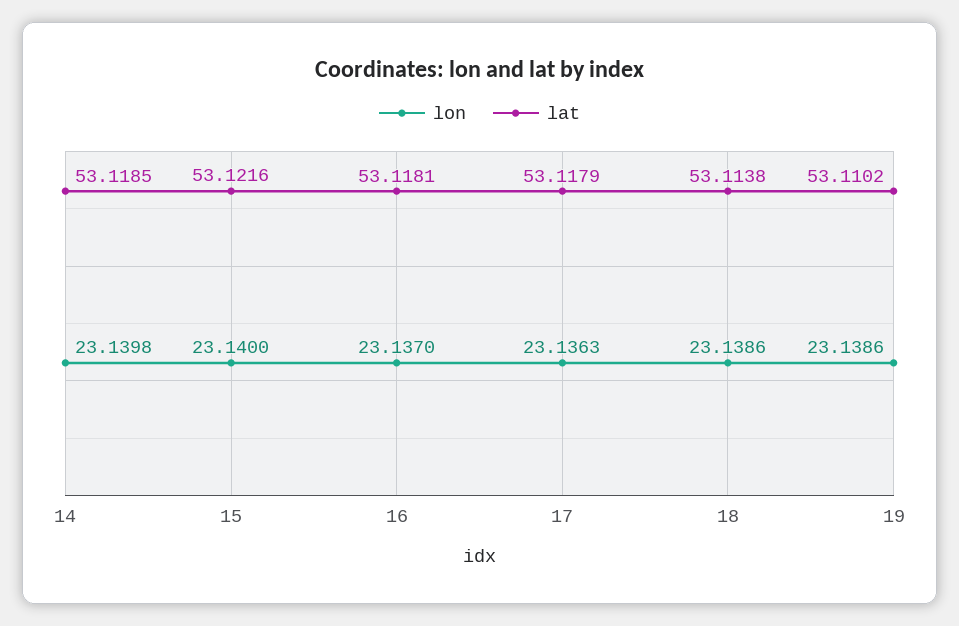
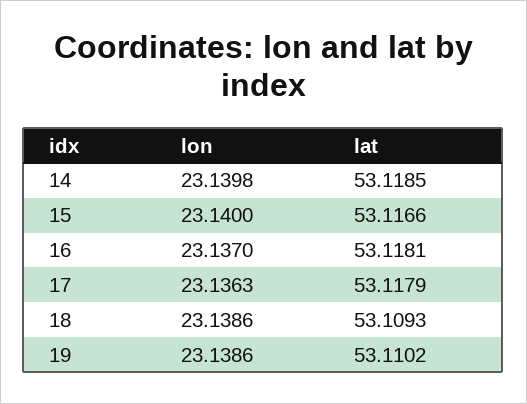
  {
    "lon": {
      "14": 23.1398,
      "15": 23.14,
      "16": 23.137,
      "17": 23.1363,
      "18": 23.1386,
      "19": 23.1386
    },
    "lat": {
      "14": 53.1185,
-     "15": 53.1216,
+     "15": 53.1166,
      "16": 53.1181,
      "17": 53.1179,
-     "18": 53.1138,
+     "18": 53.1093,
      "19": 53.1102
    }
  }

